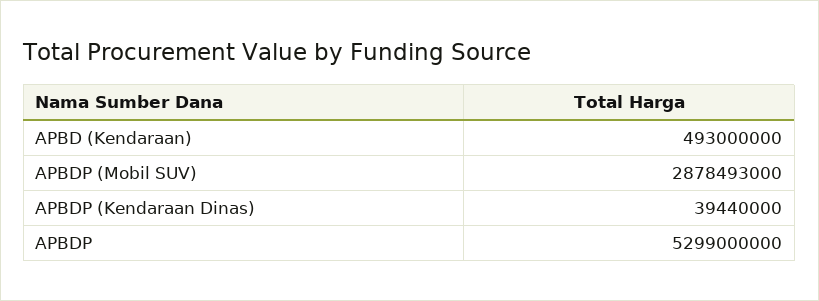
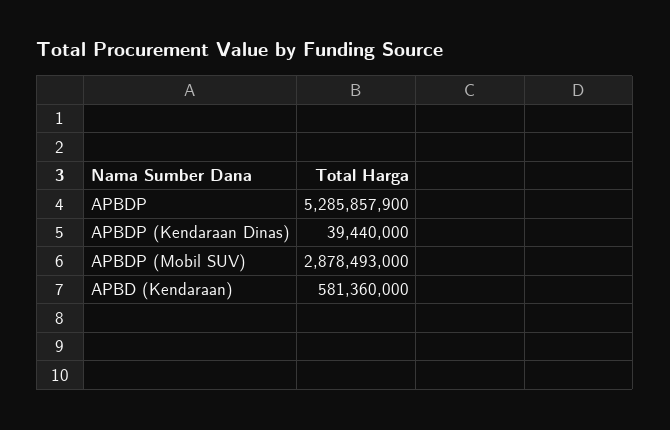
  {
-   "APBD (Kendaraan)": 493000000,
+   "APBD (Kendaraan)": 581360000,
    "APBDP (Mobil SUV)": 2878493000,
    "APBDP (Kendaraan Dinas)": 39440000,
-   "APBDP": 5299000000
+   "APBDP": 5285857900
  }

